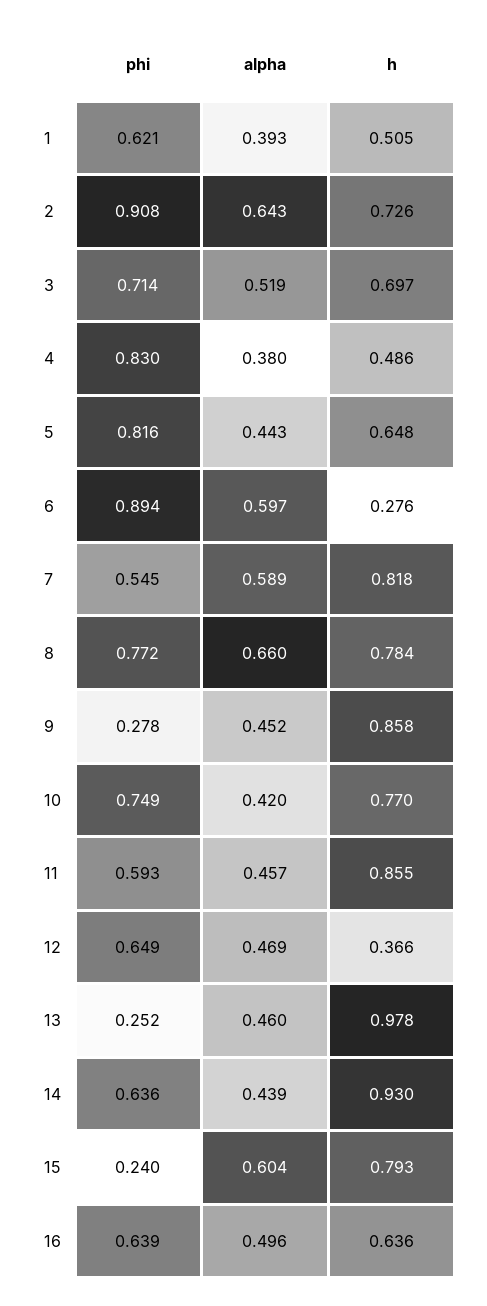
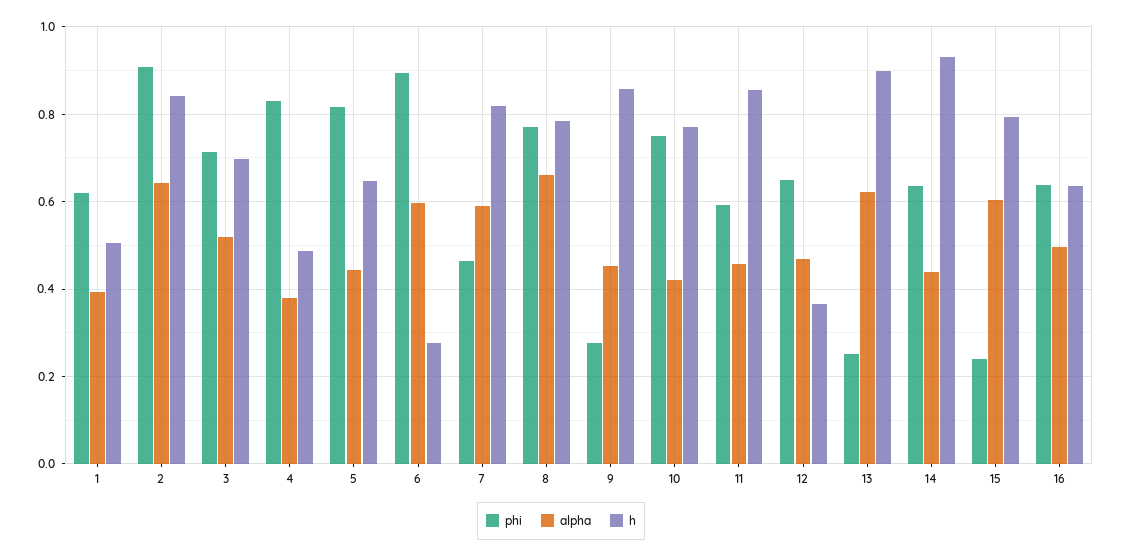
  {
    "phi": {
      "1": 0.621,
      "2": 0.908,
      "3": 0.714,
      "4": 0.83,
      "5": 0.816,
      "6": 0.894,
-     "7": 0.545,
+     "7": 0.46,
      "8": 0.772,
      "9": 0.278,
      "10": 0.749,
      "11": 0.593,
      "12": 0.649,
      "13": 0.252,
      "14": 0.636,
      "15": 0.24,
      "16": 0.639
    },
    "alpha": {
      "1": 0.393,
      "2": 0.643,
      "3": 0.519,
      "4": 0.38,
      "5": 0.443,
      "6": 0.597,
      "7": 0.589,
      "8": 0.66,
      "9": 0.452,
      "10": 0.42,
      "11": 0.457,
      "12": 0.469,
-     "13": 0.46,
+     "13": 0.62,
      "14": 0.439,
      "15": 0.604,
      "16": 0.496
    },
    "h": {
      "1": 0.505,
-     "2": 0.726,
+     "2": 0.84,
      "3": 0.697,
      "4": 0.486,
      "5": 0.648,
      "6": 0.276,
      "7": 0.818,
      "8": 0.784,
      "9": 0.858,
      "10": 0.77,
      "11": 0.855,
      "12": 0.366,
-     "13": 0.978,
+     "13": 0.9,
      "14": 0.93,
      "15": 0.793,
      "16": 0.636
    }
  }

